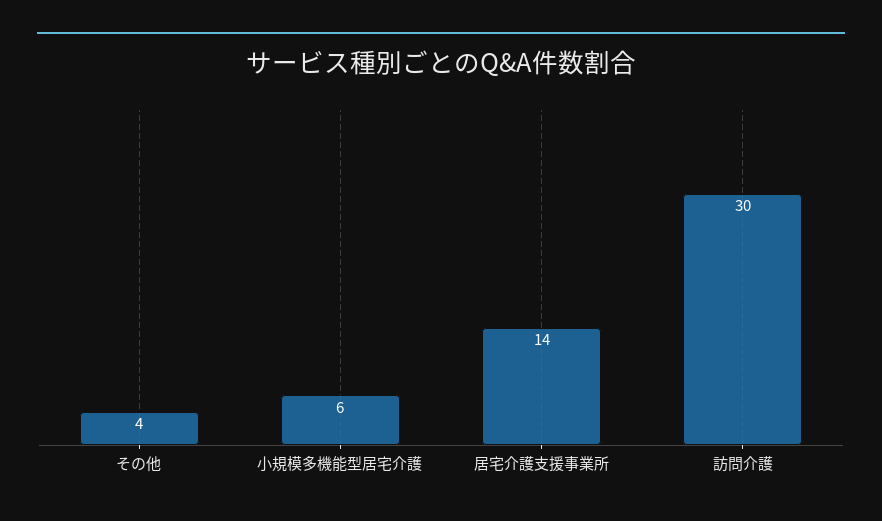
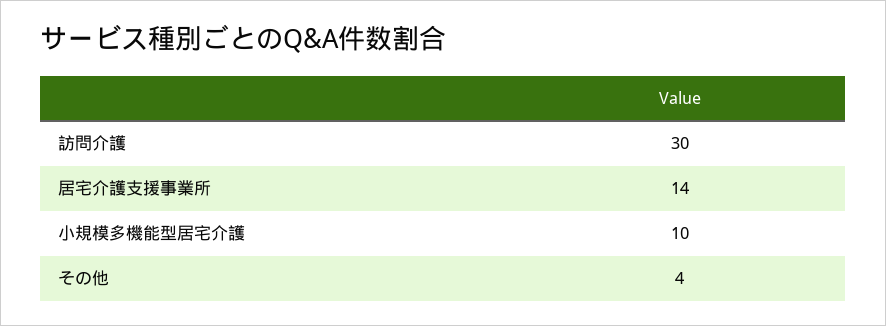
  {
    "その他": 4,
-   "小規模多機能型居宅介護": 6,
+   "小規模多機能型居宅介護": 10,
    "居宅介護支援事業所": 14,
    "訪問介護": 30
  }

